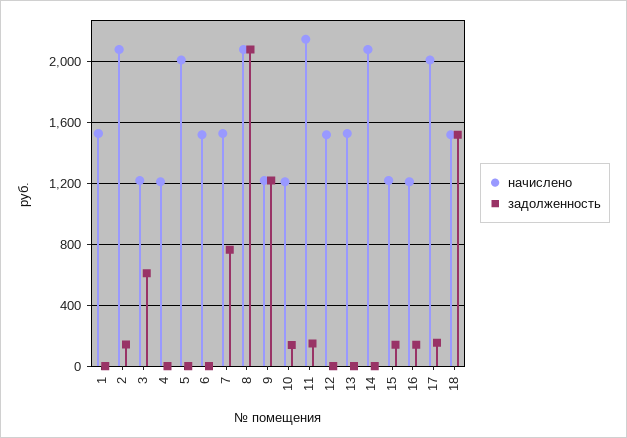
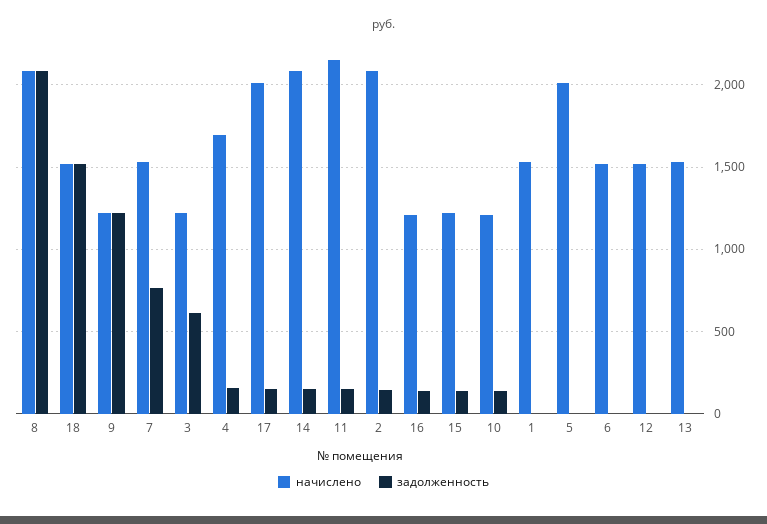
  {
    "начислено": {
      "1": 1550,
      "2": 2100,
      "3": 1200,
-     "4": 1200,
+     "4": 1700,
      "5": 2000,
      "6": 1500,
      "7": 1550,
      "8": 2100,
      "9": 1200,
      "10": 1200,
      "11": 2150,
      "12": 1500,
      "13": 1550,
      "14": 2100,
      "15": 1200,
      "16": 1200,
      "17": 2000,
      "18": 1500
    },
    "задолженность": {
      "1": 0,
      "2": 150,
      "3": 600,
-     "4": 0,
+     "4": 150,
      "5": 0,
      "6": 0,
      "7": 750,
      "8": 2100,
      "9": 1200,
      "10": 150,
      "11": 150,
      "12": 0,
      "13": 0,
-     "14": 0,
+     "14": 150,
      "15": 150,
      "16": 150,
      "17": 150,
      "18": 1500
    }
  }

